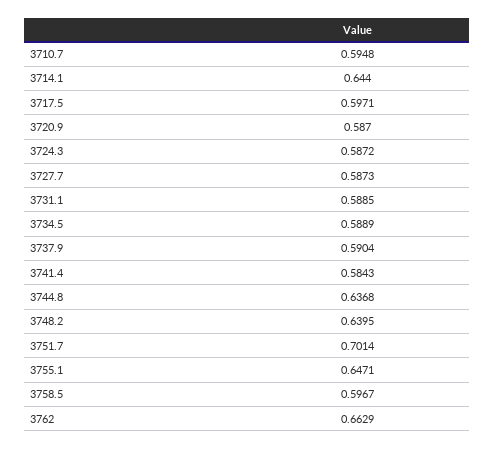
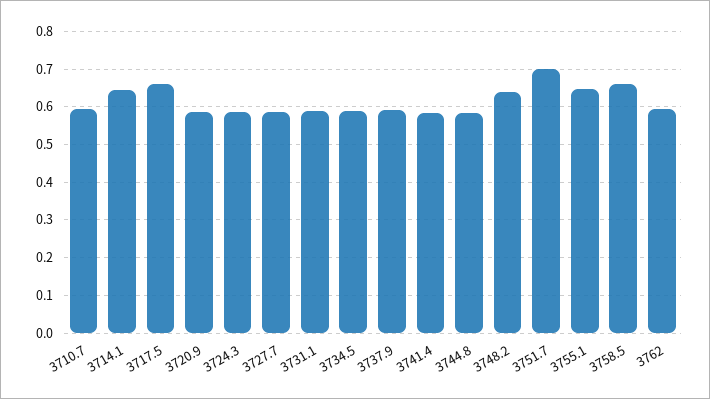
  {
    "3710.7": 0.5948,
    "3714.1": 0.644,
-   "3717.5": 0.5971,
+   "3717.5": 0.66,
    "3720.9": 0.587,
    "3724.3": 0.5872,
    "3727.7": 0.5873,
    "3731.1": 0.5885,
    "3734.5": 0.5889,
    "3737.9": 0.5904,
    "3741.4": 0.5843,
-   "3744.8": 0.6368,
+   "3744.8": 0.58,
    "3748.2": 0.6395,
    "3751.7": 0.7014,
    "3755.1": 0.6471,
-   "3758.5": 0.5967,
+   "3758.5": 0.66,
-   "3762": 0.6629
+   "3762": 0.6
  }

